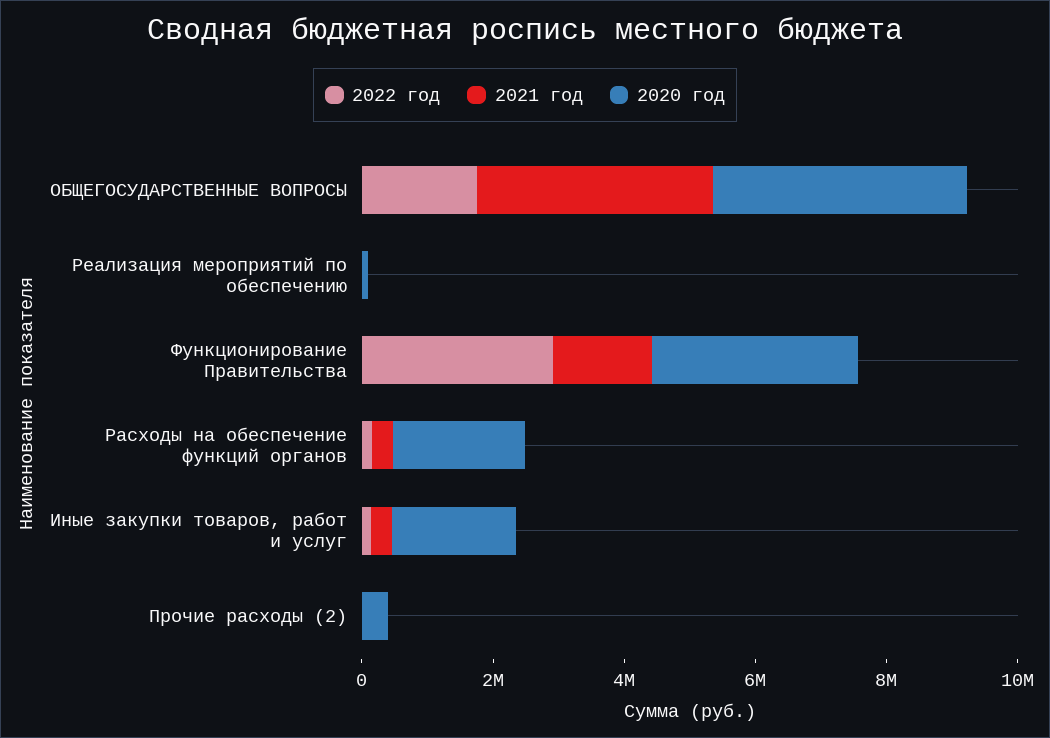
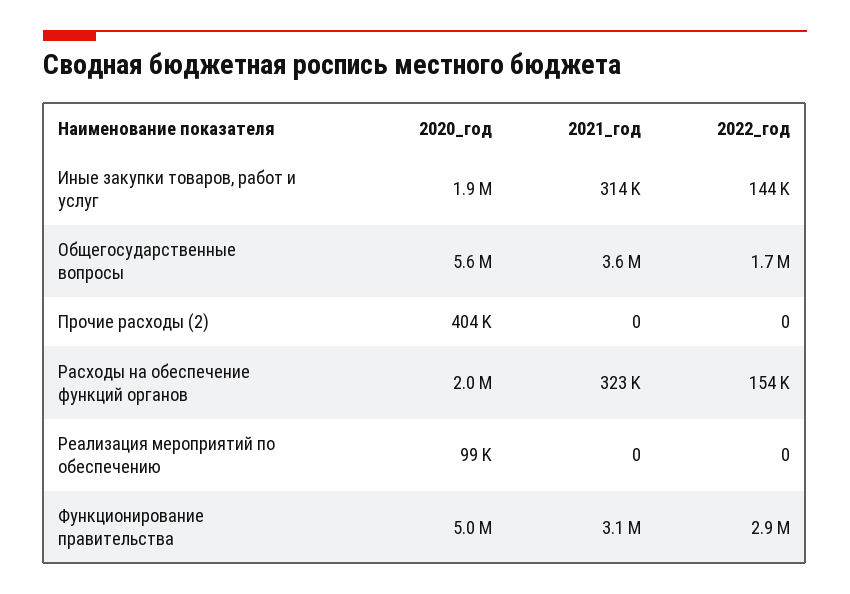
  {
    "2022 год": {
      "ОБЩЕГОСУДАРСТВЕННЫЕ ВОПРОСЫ": 1700000,
      "Реализация мероприятий по обеспечению": 0,
      "Функционирование Правительства": 2900000,
      "Расходы на обеспечение функций органов": 154000,
      "Иные закупки товаров, работ и услуг": 144000,
      "Прочие расходы (2)": 0
    },
    "2021 год": {
      "ОБЩЕГОСУДАРСТВЕННЫЕ ВОПРОСЫ": 3600000,
      "Реализация мероприятий по обеспечению": 0,
-     "Функционирование Правительства": 1500000,
+     "Функционирование Правительства": 3100000,
      "Расходы на обеспечение функций органов": 323000,
      "Иные закупки товаров, работ и услуг": 314000,
      "Прочие расходы (2)": 0
    },
    "2020 год": {
-     "ОБЩЕГОСУДАРСТВЕННЫЕ ВОПРОСЫ": 4000000,
+     "ОБЩЕГОСУДАРСТВЕННЫЕ ВОПРОСЫ": 5600000,
      "Реализация мероприятий по обеспечению": 99000,
-     "Функционирование Правительства": 3000000,
+     "Функционирование Правительства": 5000000,
      "Расходы на обеспечение функций органов": 2000000,
      "Иные закупки товаров, работ и услуг": 1900000,
      "Прочие расходы (2)": 404000
    }
  }

